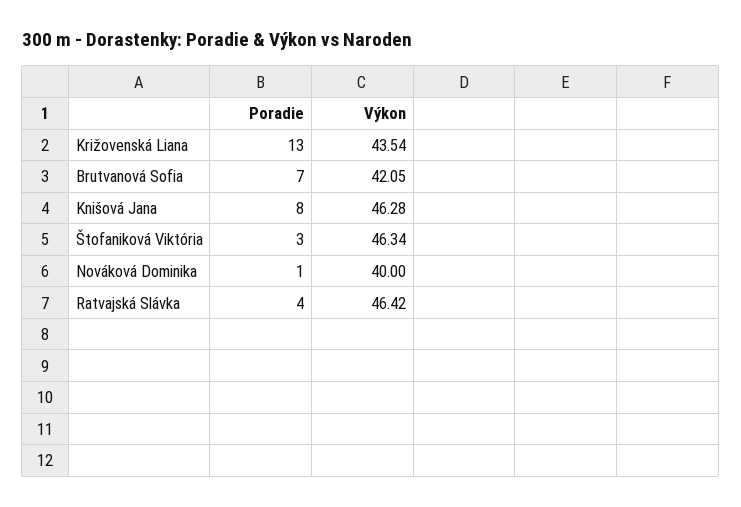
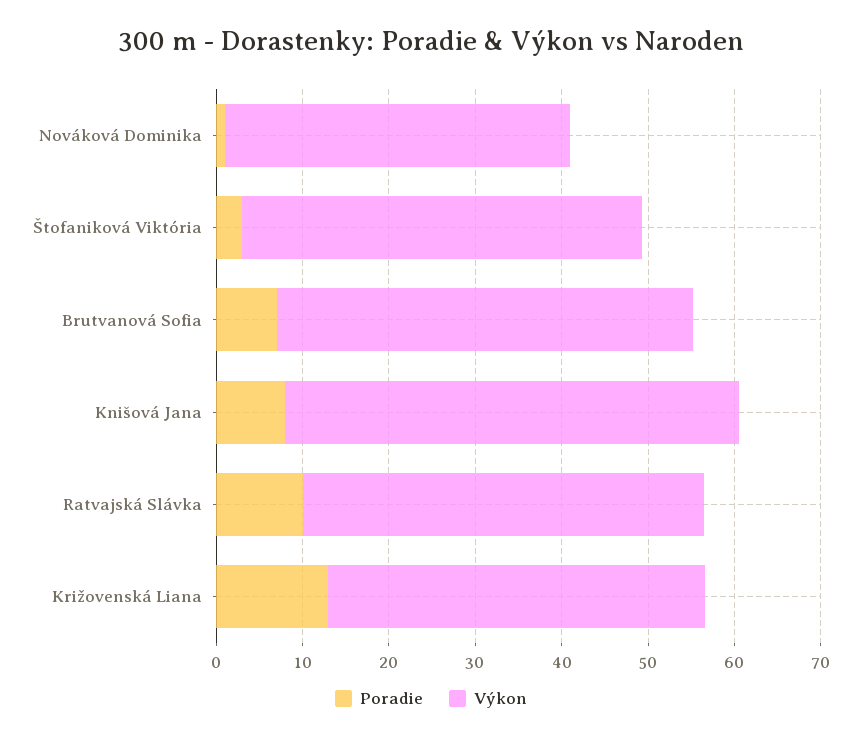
  {
    "Poradie": {
      "Križovenská Liana": 13,
      "Brutvanová Sofia": 7,
      "Knišová Jana": 8,
      "Štofaniková Viktória": 3,
      "Nováková Dominika": 1,
-     "Ratvajská Slávka": 4
+     "Ratvajská Slávka": 10
    },
    "Výkon": {
      "Križovenská Liana": 43.54,
-     "Brutvanová Sofia": 42.05,
+     "Brutvanová Sofia": 48,
-     "Knišová Jana": 46.28,
+     "Knišová Jana": 52,
      "Štofaniková Viktória": 46.34,
      "Nováková Dominika": 40,
      "Ratvajská Slávka": 46.42
    }
  }

